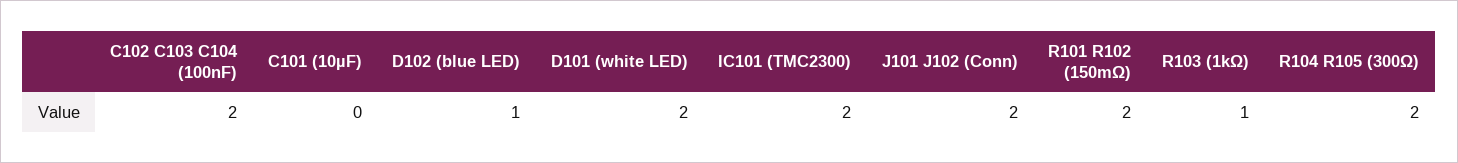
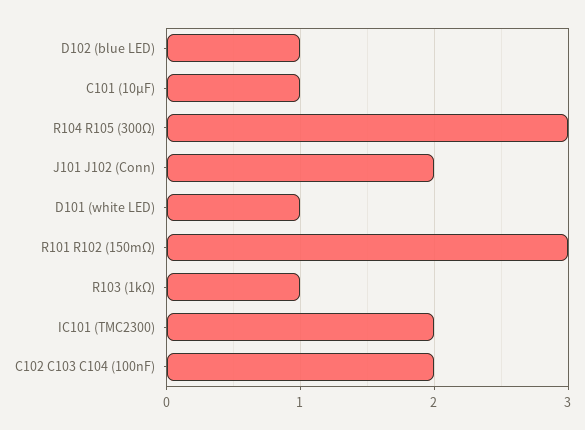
  {
    "C102 C103 C104 (100nF)": 2,
-   "C101 (10µF)": 0,
+   "C101 (10µF)": 1,
    "D102 (blue LED)": 1,
-   "D101 (white LED)": 2,
+   "D101 (white LED)": 1,
    "IC101 (TMC2300)": 2,
    "J101 J102 (Conn)": 2,
-   "R101 R102 (150mΩ)": 2,
+   "R101 R102 (150mΩ)": 3,
    "R103 (1kΩ)": 1,
-   "R104 R105 (300Ω)": 2
+   "R104 R105 (300Ω)": 3
  }

